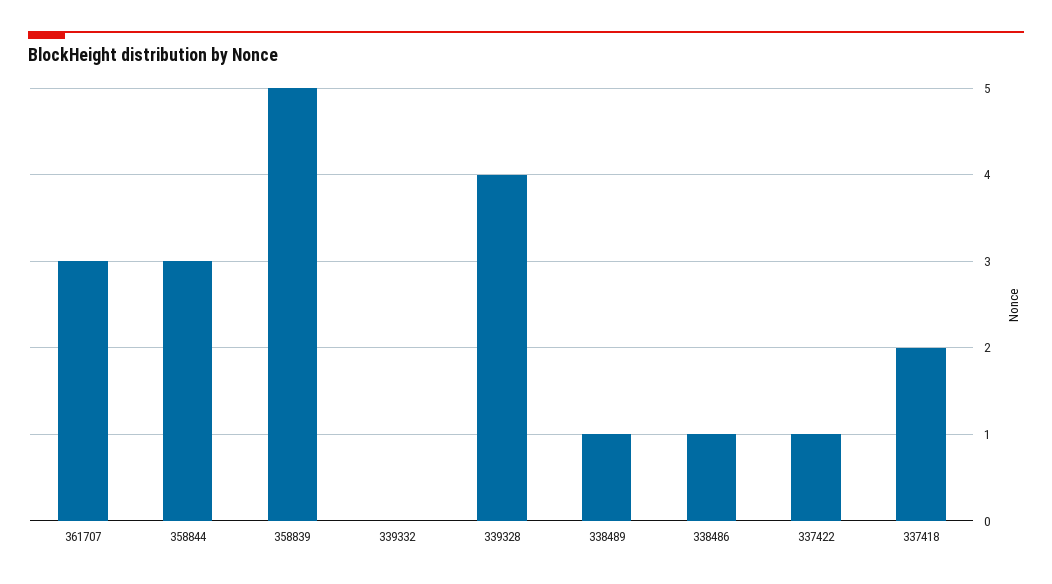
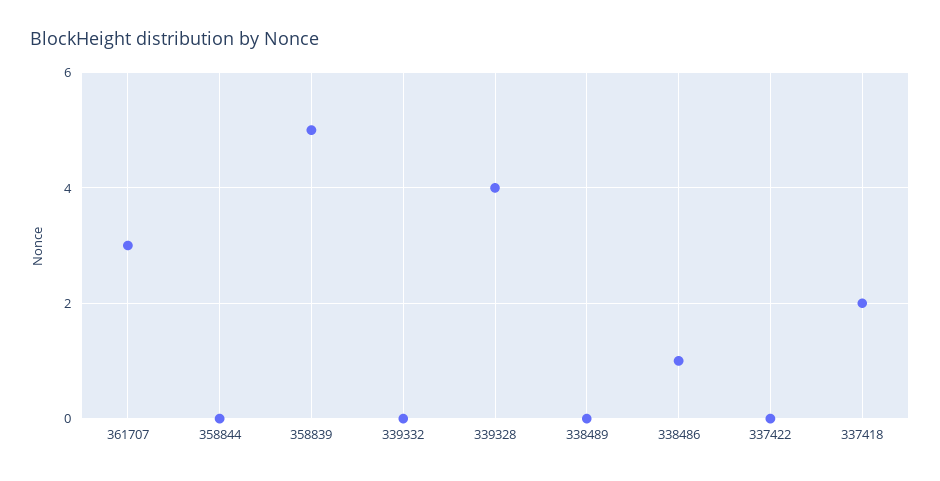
  {
    "361707": 3,
-   "358844": 3,
+   "358844": 0,
    "358839": 5,
    "339332": 0,
    "339328": 4,
-   "338489": 1,
+   "338489": 0,
    "338486": 1,
-   "337422": 1,
+   "337422": 0,
    "337418": 2
  }

